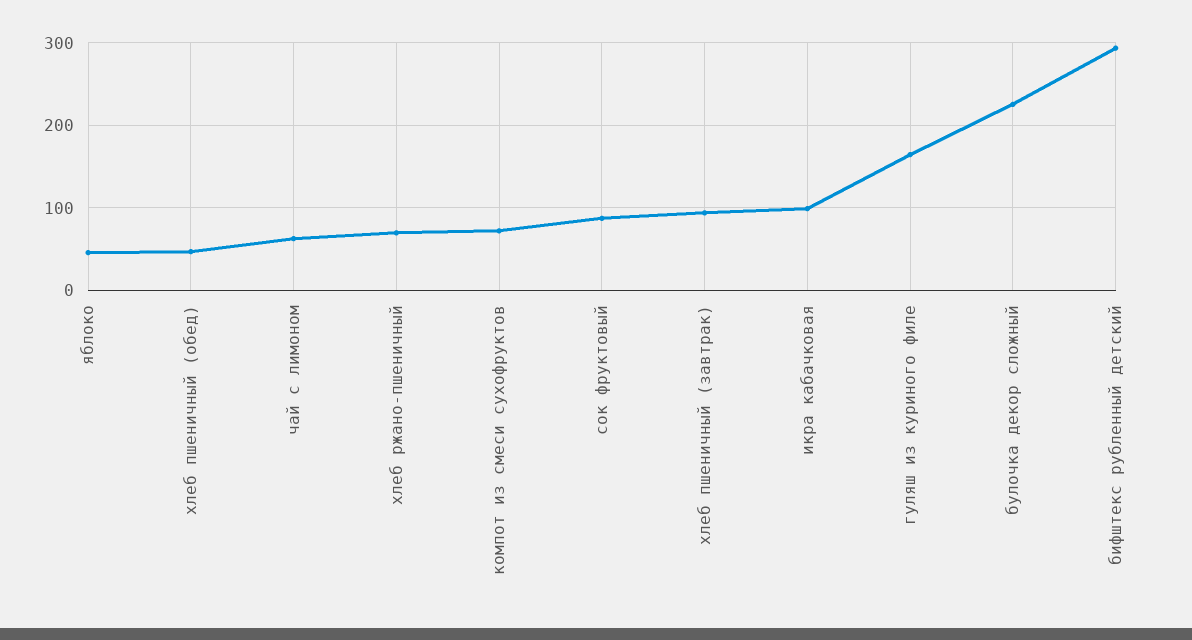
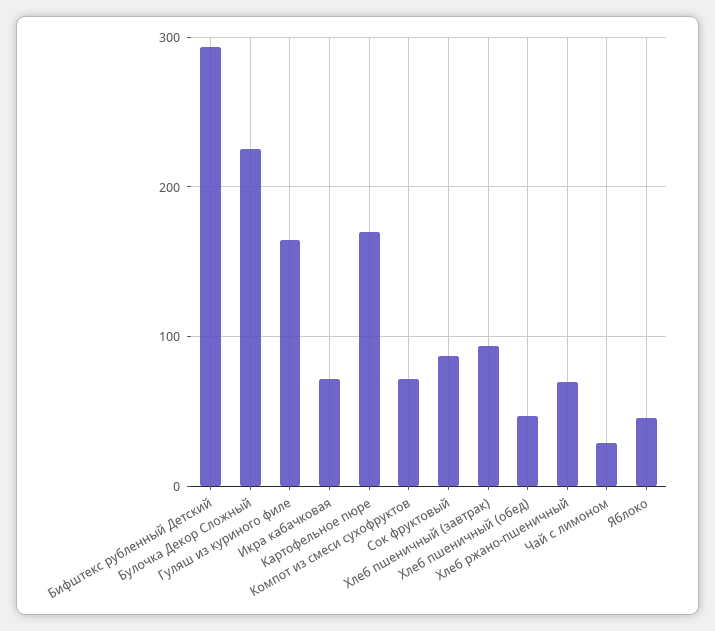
  {
    "яблоко": 50,
    "хлеб пшеничный (обед)": 50,
-   "чай с лимоном": 60,
+   "чай с лимоном": 30,
    "хлеб ржано-пшеничный": 70,
    "компот из смеси сухофруктов": 70,
    "сок фруктовый": 90,
    "хлеб пшеничный (завтрак)": 90,
-   "икра кабачковая": 100,
+   "икра кабачковая": 70,
    "гуляш из куриного филе": 160,
    "булочка декор сложный": 230,
-   "бифштекс рубленный детский": 290
+   "бифштекс рубленный детский": 290,
+   "Картофельное пюре": 170
  }

